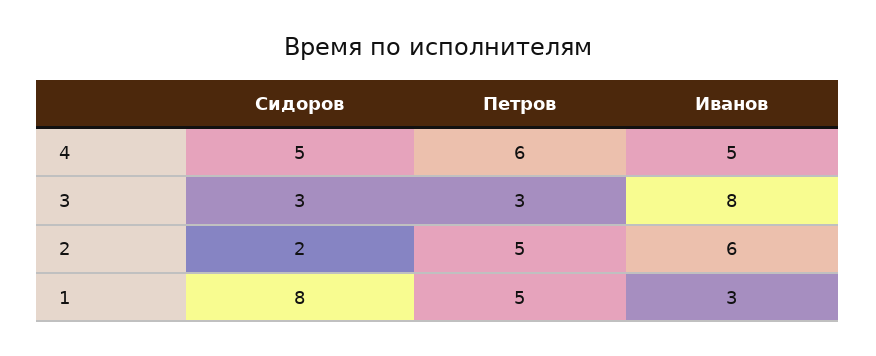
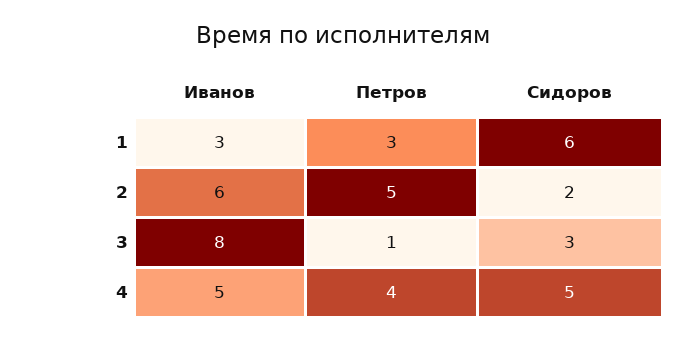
  {
    "Сидоров": {
      "4": 5,
      "3": 3,
      "2": 2,
-     "1": 8
+     "1": 6
    },
    "Петров": {
-     "4": 6,
+     "4": 4,
-     "3": 3,
+     "3": 1,
      "2": 5,
-     "1": 5
+     "1": 3
    },
    "Иванов": {
      "4": 5,
      "3": 8,
      "2": 6,
      "1": 3
    }
  }

